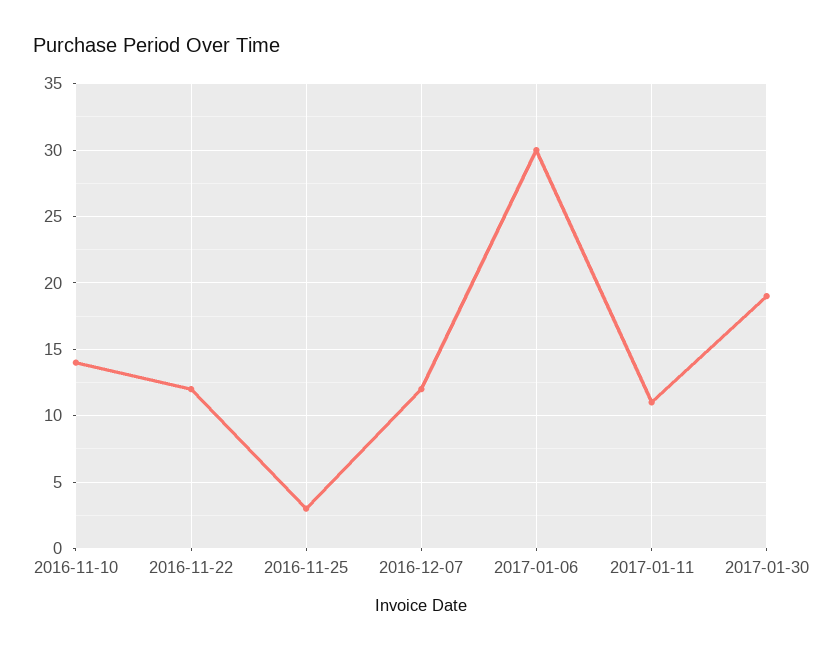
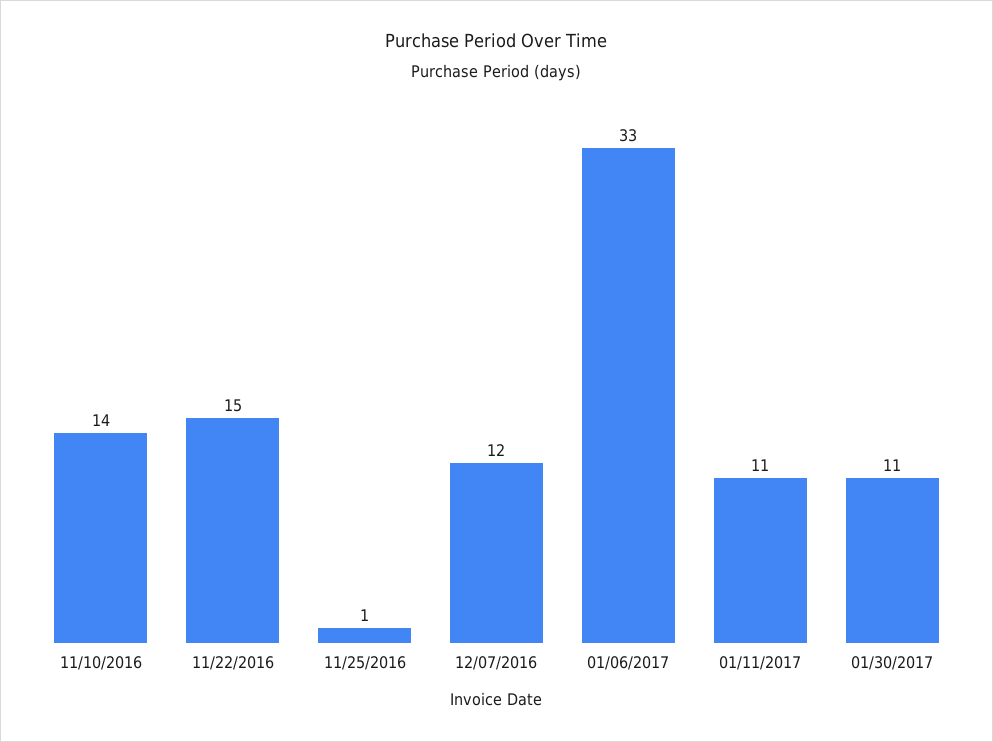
  {
    "2016-11-10": 14,
-   "2016-11-22": 12,
+   "2016-11-22": 15,
-   "2016-11-25": 3,
+   "2016-11-25": 1,
    "2016-12-07": 12,
-   "2017-01-06": 30,
+   "2017-01-06": 33,
    "2017-01-11": 11,
-   "2017-01-30": 19
+   "2017-01-30": 11
  }

